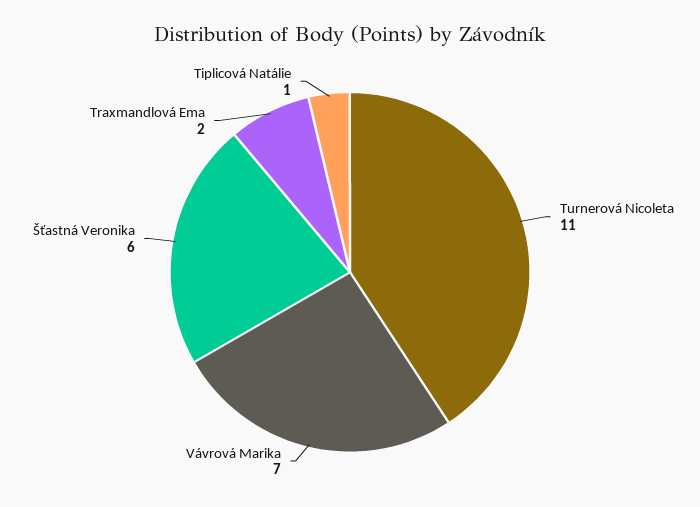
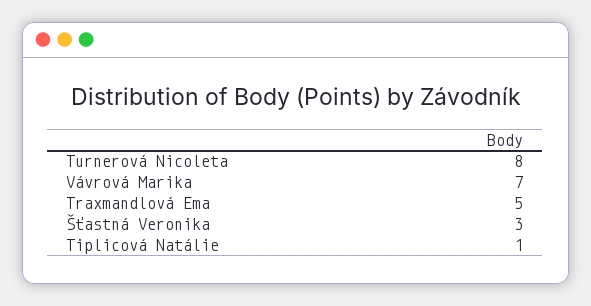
  {
-   "Turnerová Nicoleta": 11,
+   "Turnerová Nicoleta": 8,
    "Vávrová Marika": 7,
-   "Šťastná Veronika": 6,
+   "Šťastná Veronika": 3,
-   "Traxmandlová Ema": 2,
+   "Traxmandlová Ema": 5,
    "Tiplicová Natálie": 1
  }

